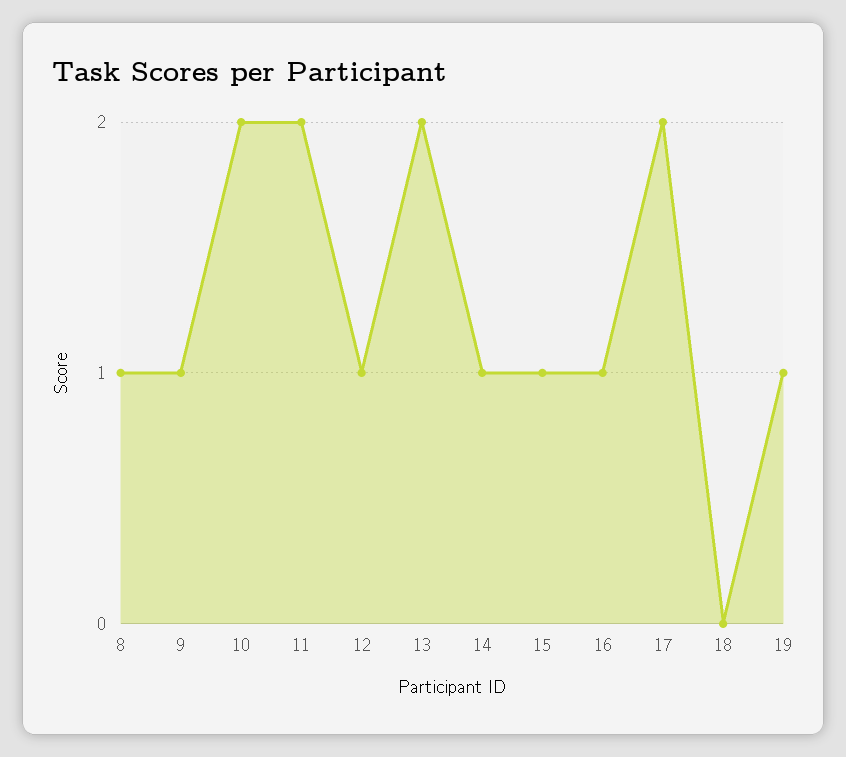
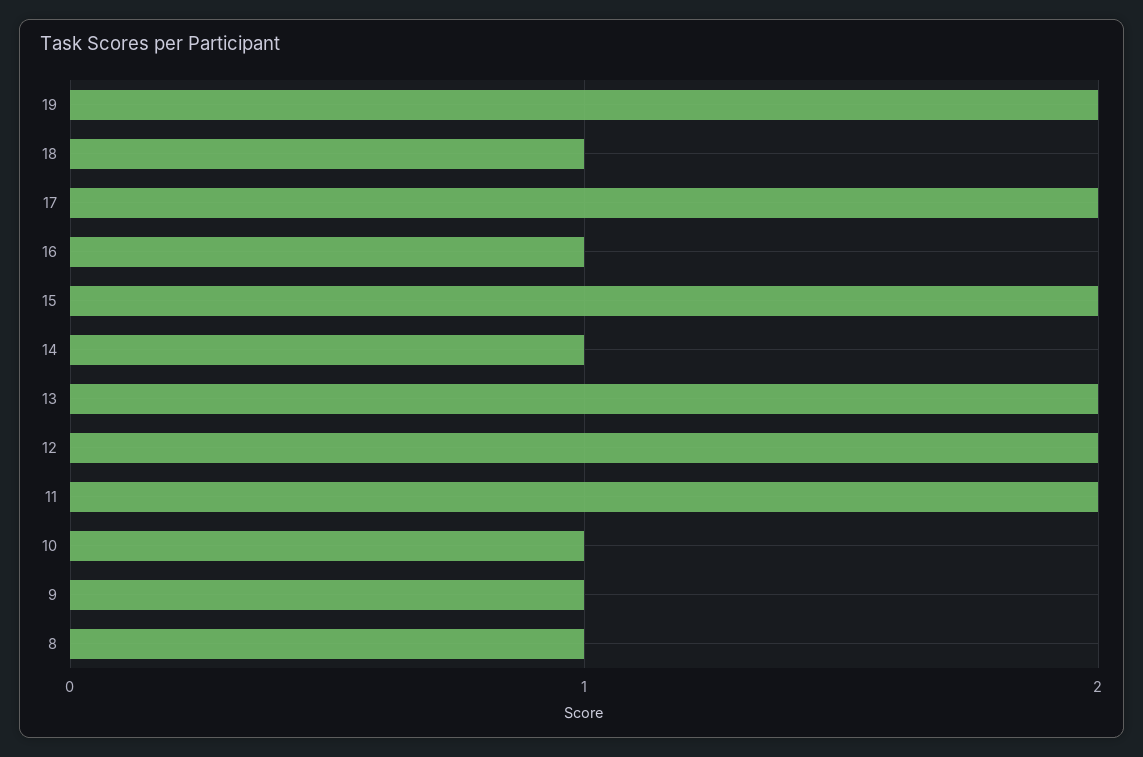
  {
    "8": 1,
    "9": 1,
-   "10": 2,
+   "10": 1,
    "11": 2,
-   "12": 1,
+   "12": 2,
    "13": 2,
    "14": 1,
-   "15": 1,
+   "15": 2,
    "16": 1,
    "17": 2,
-   "18": 0,
+   "18": 1,
-   "19": 1
+   "19": 2
  }

